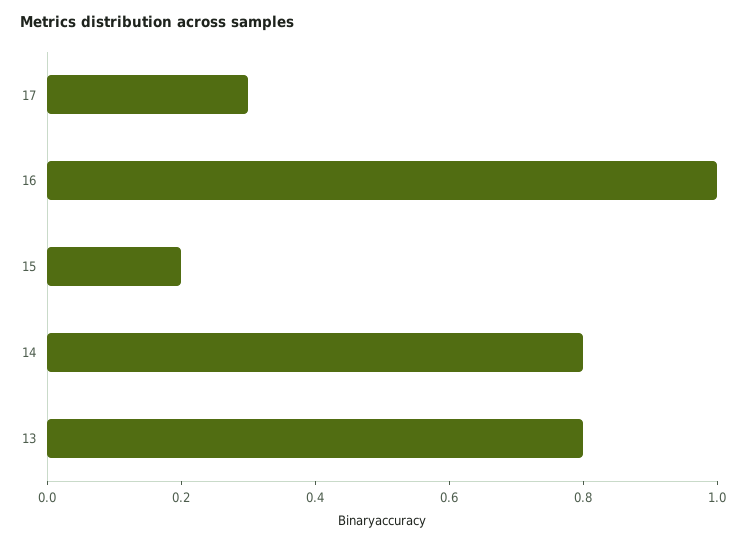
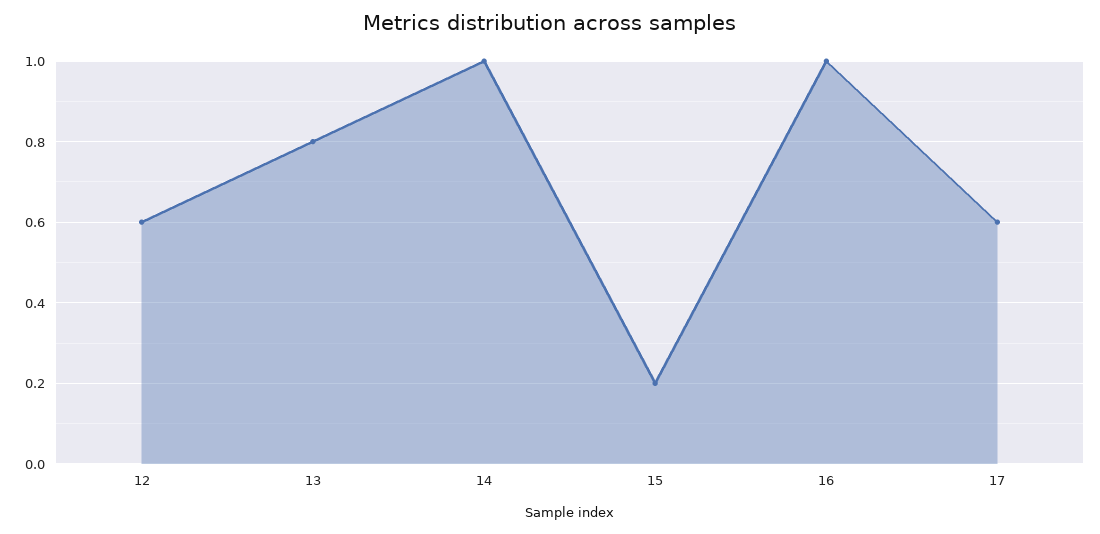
  {
-   "17": 0.3,
+   "17": 0.6,
    "16": 1,
    "15": 0.2,
-   "14": 0.8,
+   "14": 1,
-   "13": 0.8
+   "13": 0.8,
+   "12": 0.6
  }

